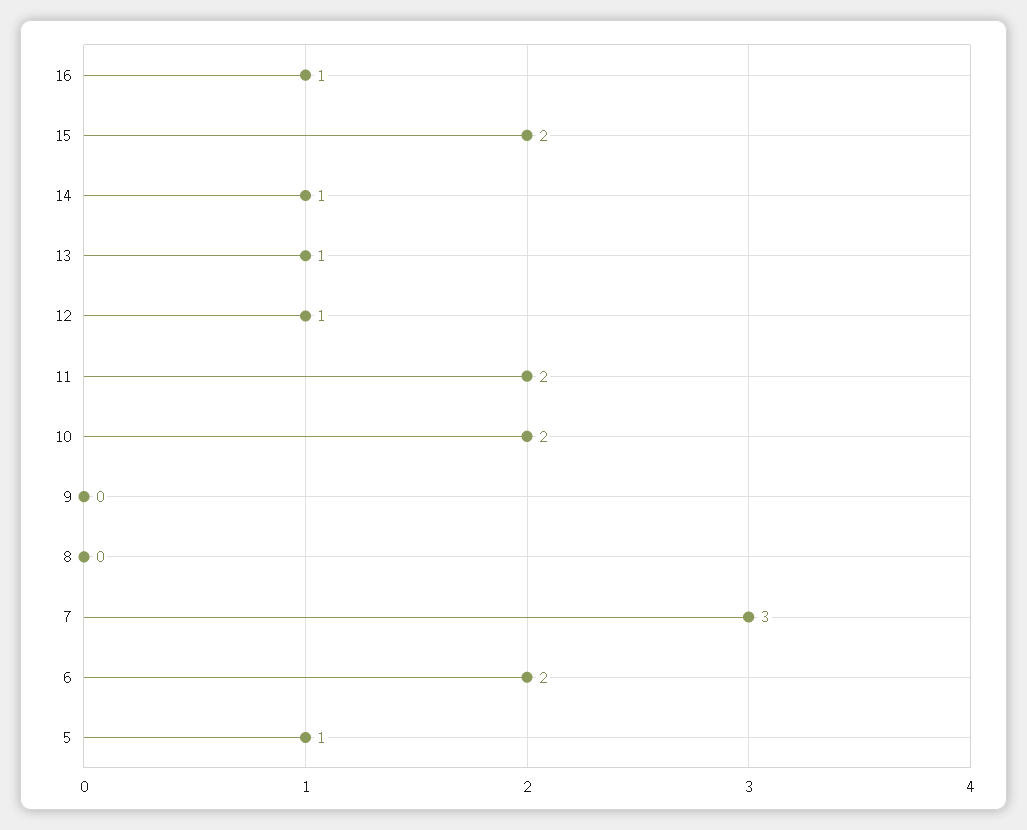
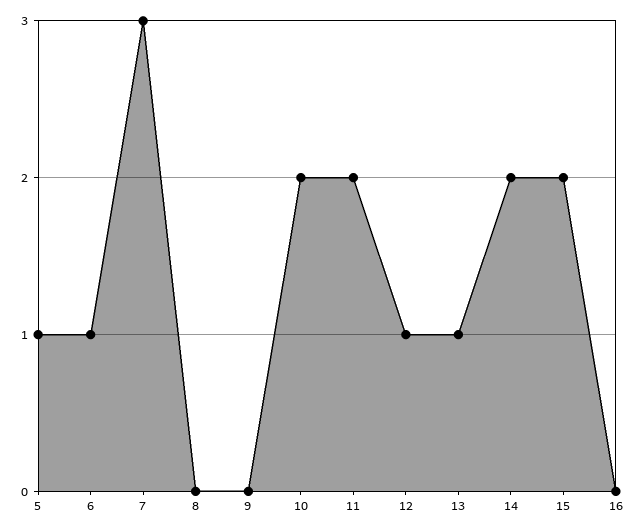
  {
-   "16": 1,
+   "16": 0,
    "15": 2,
-   "14": 1,
+   "14": 2,
    "13": 1,
    "12": 1,
    "11": 2,
    "10": 2,
    "9": 0,
    "8": 0,
    "7": 3,
-   "6": 2,
+   "6": 1,
    "5": 1
  }

